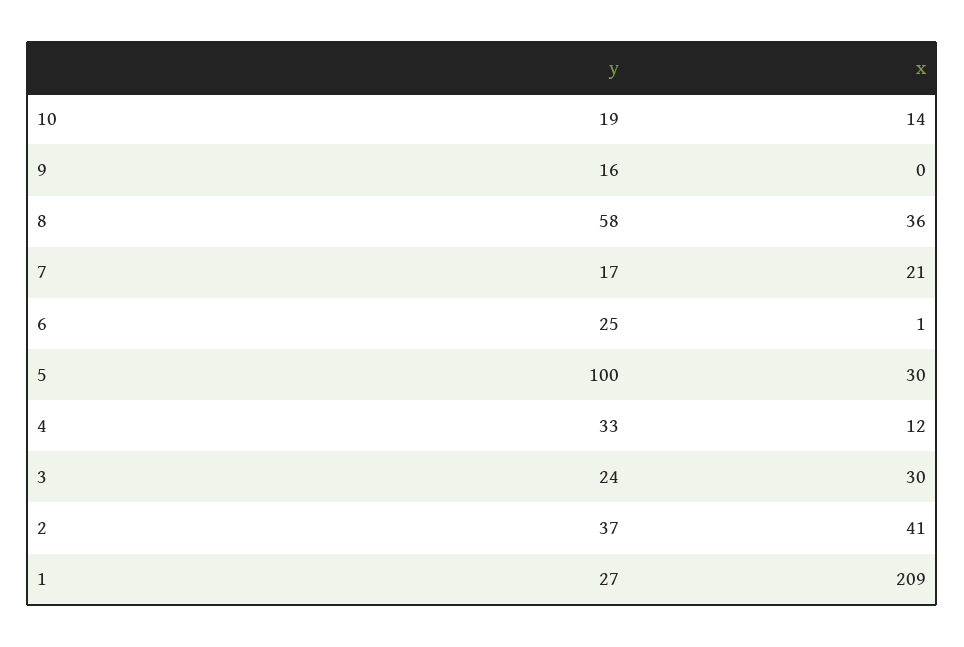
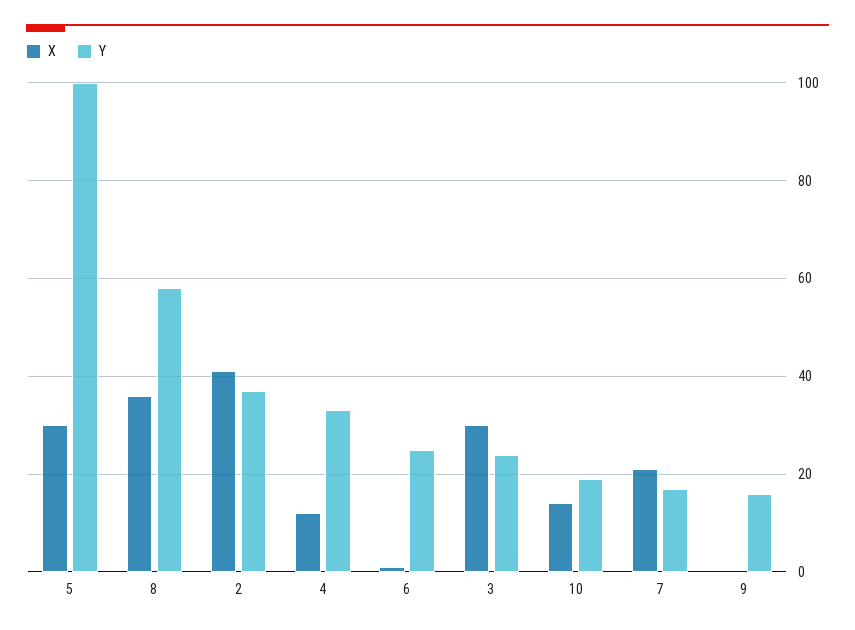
  {
    "y": {
      "10": 19,
      "9": 16,
      "8": 58,
      "7": 17,
      "6": 25,
      "5": 100,
      "4": 33,
      "3": 24,
-     "2": 37,
+     "2": 37
-     "1": 27
    },
    "x": {
      "10": 14,
      "9": 0,
      "8": 36,
      "7": 21,
      "6": 1,
      "5": 30,
      "4": 12,
      "3": 30,
-     "2": 41,
+     "2": 41
-     "1": 209
    }
  }

